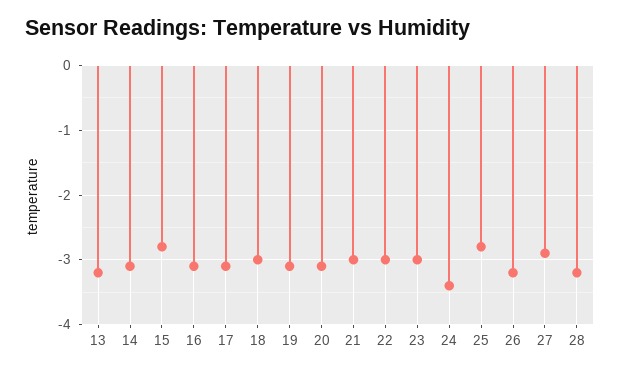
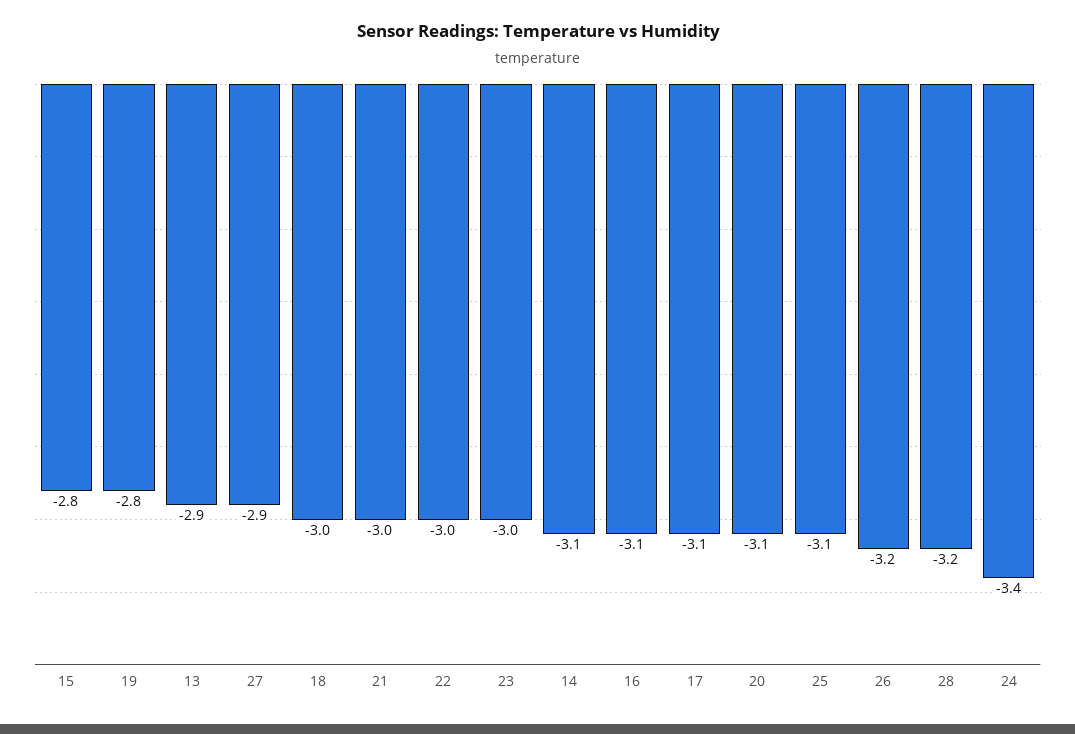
  {
-   "13": -3.2,
+   "13": -2.9,
    "14": -3.1,
    "15": -2.8,
    "16": -3.1,
    "17": -3.1,
    "18": -3,
-   "19": -3.1,
+   "19": -2.8,
    "20": -3.1,
    "21": -3,
    "22": -3,
    "23": -3,
    "24": -3.4,
-   "25": -2.8,
+   "25": -3.1,
    "26": -3.2,
    "27": -2.9,
    "28": -3.2
  }

